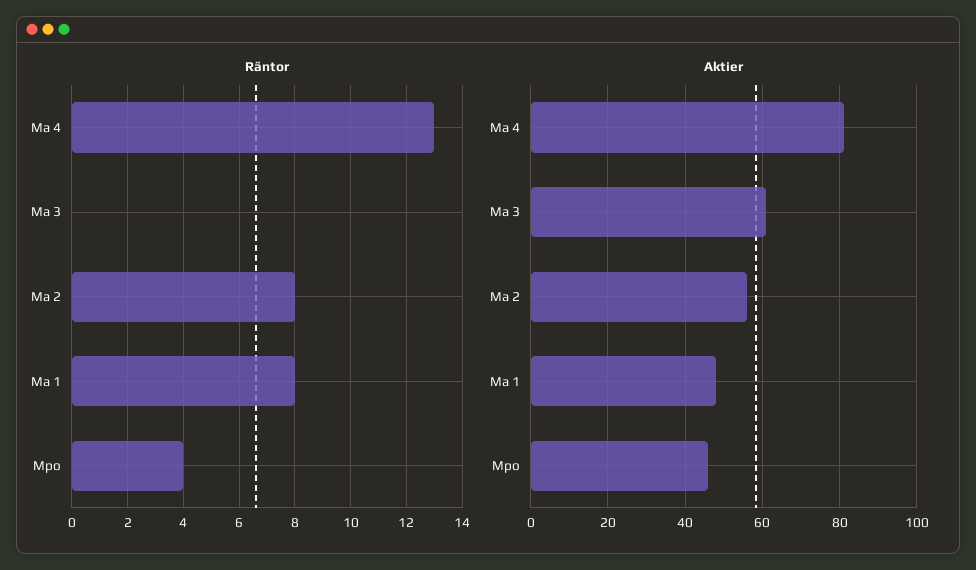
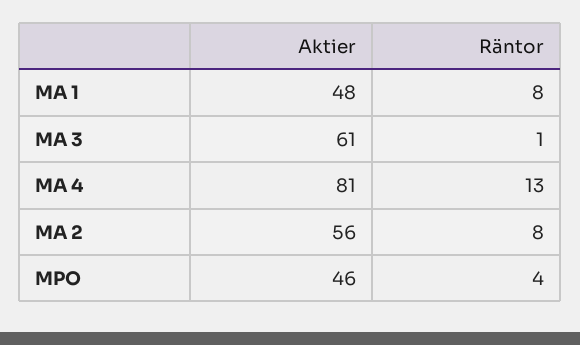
  {
    "Räntor": {
      "Ma 4": 13,
-     "Ma 3": 0,
+     "Ma 3": 1,
      "Ma 2": 8,
      "Ma 1": 8,
      "Mpo": 4
    },
    "Aktier": {
      "Ma 4": 81,
      "Ma 3": 61,
      "Ma 2": 56,
      "Ma 1": 48,
      "Mpo": 46
    }
  }

